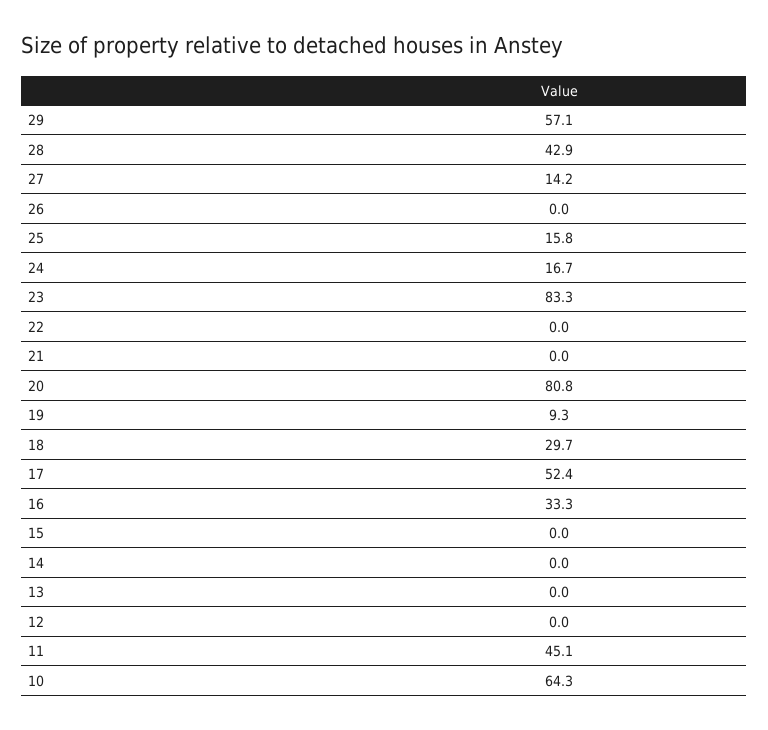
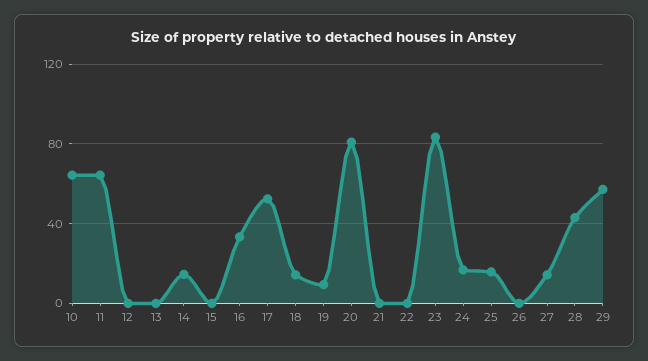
  {
    "29": 57.1,
    "28": 42.9,
    "27": 14.2,
    "26": 0,
    "25": 15.8,
    "24": 16.7,
    "23": 83.3,
    "22": 0,
    "21": 0,
    "20": 80.8,
    "19": 9.3,
-   "18": 29.7,
+   "18": 15,
    "17": 52.4,
    "16": 33.3,
    "15": 0,
-   "14": 0,
+   "14": 15,
    "13": 0,
    "12": 0,
-   "11": 45.1,
+   "11": 65,
    "10": 64.3
  }

